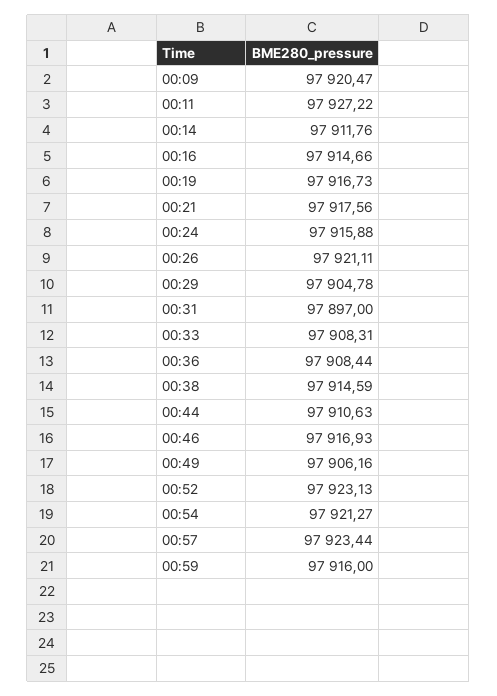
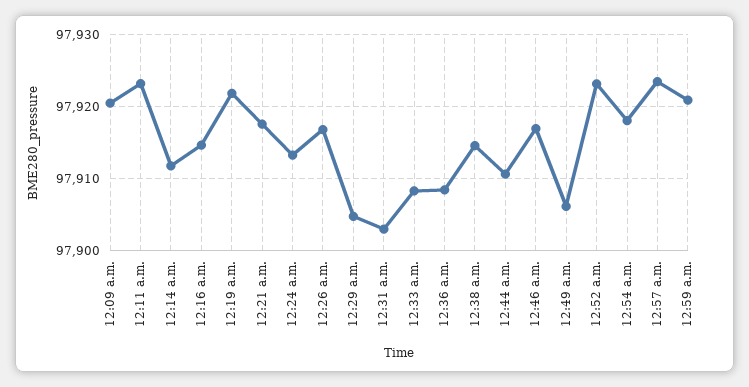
  {
    "00:09": 97920.47,
-   "00:11": 97927.22,
+   "00:11": 97923,
    "00:14": 97911.76,
    "00:16": 97914.66,
-   "00:19": 97916.73,
+   "00:19": 97922,
    "00:21": 97917.56,
-   "00:24": 97915.88,
+   "00:24": 97913,
-   "00:26": 97921.11,
+   "00:26": 97917,
    "00:29": 97904.78,
-   "00:31": 97897,
+   "00:31": 97903,
    "00:33": 97908.31,
    "00:36": 97908.44,
    "00:38": 97914.59,
    "00:44": 97910.63,
    "00:46": 97916.93,
    "00:49": 97906.16,
    "00:52": 97923.13,
-   "00:54": 97921.27,
+   "00:54": 97918,
    "00:57": 97923.44,
-   "00:59": 97916
+   "00:59": 97921
  }

